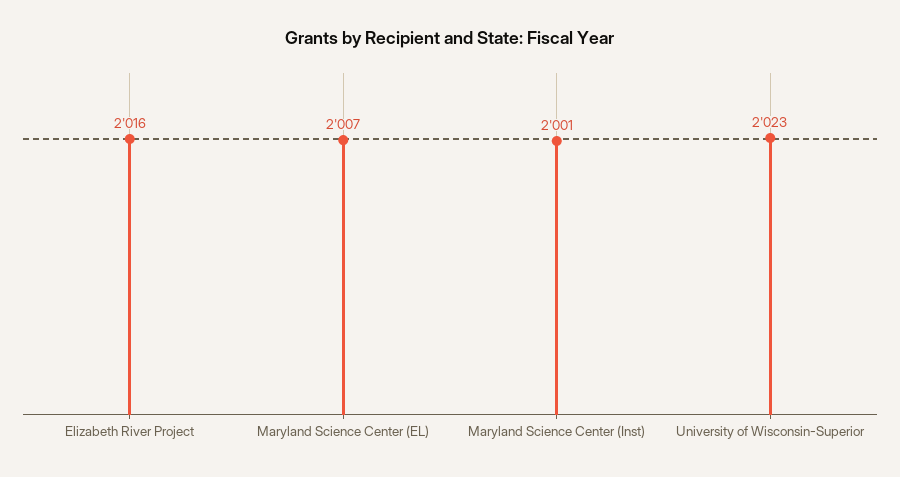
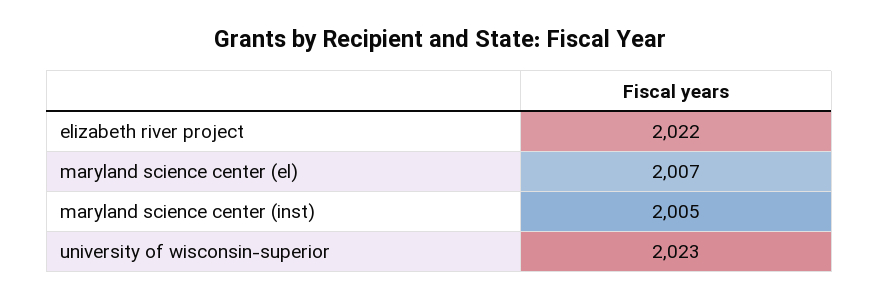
  {
-   "Elizabeth River Project": 2016,
+   "Elizabeth River Project": 2022,
    "Maryland Science Center (EL)": 2007,
-   "Maryland Science Center (Inst)": 2001,
+   "Maryland Science Center (Inst)": 2005,
    "University of Wisconsin-Superior": 2023
  }

